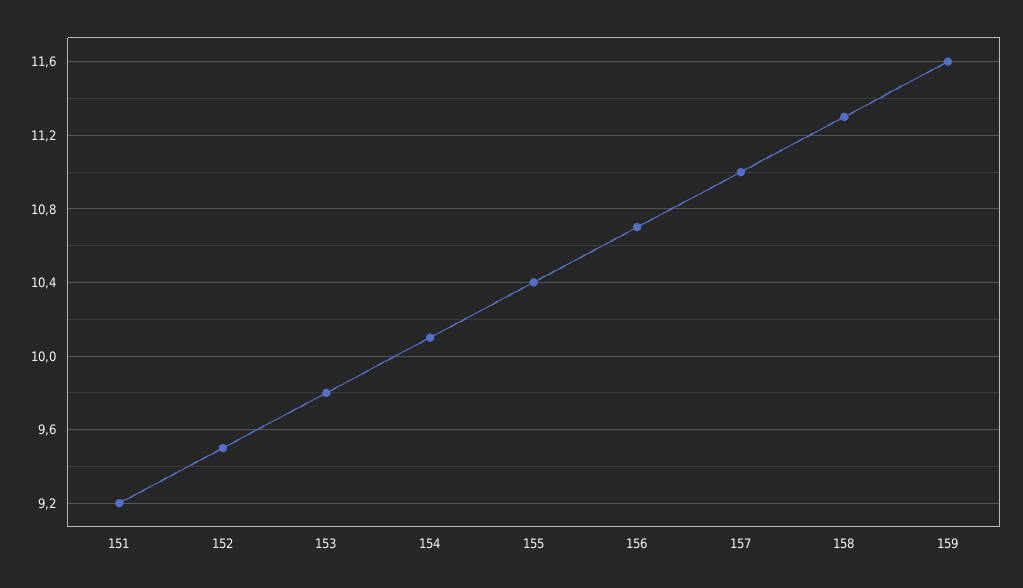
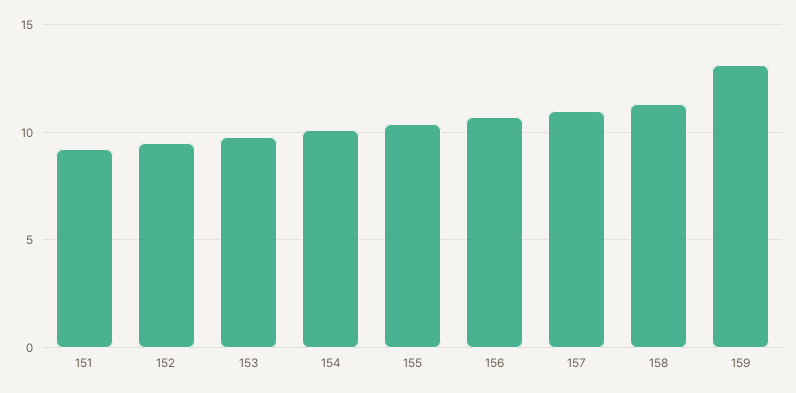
  {
    "151": 9.2,
    "152": 9.5,
    "153": 9.8,
    "154": 10.1,
    "155": 10.4,
    "156": 10.7,
    "157": 11,
    "158": 11.3,
-   "159": 11.6
+   "159": 13
  }

